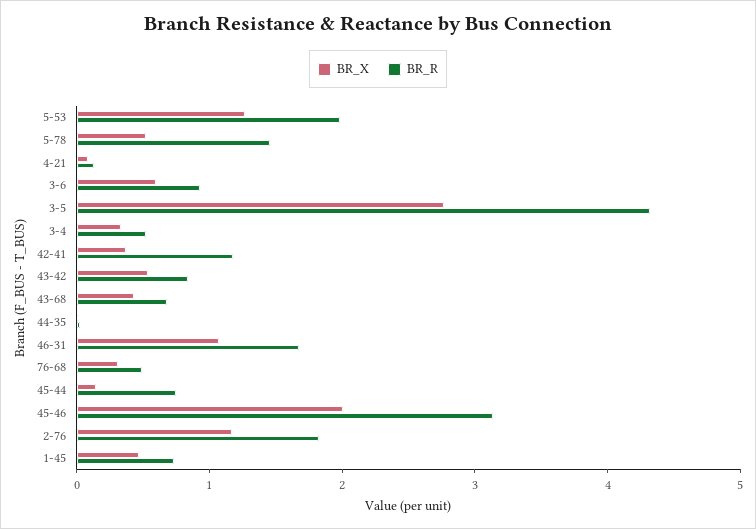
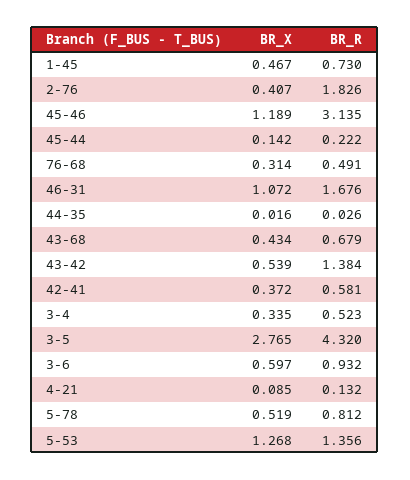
  {
    "BR_X": {
      "5-53": 1.268,
      "5-78": 0.519,
      "4-21": 0.085,
      "3-6": 0.597,
      "3-5": 2.765,
      "3-4": 0.335,
      "42-41": 0.372,
      "43-42": 0.539,
      "43-68": 0.434,
      "44-35": 0.016,
      "46-31": 1.072,
      "76-68": 0.314,
      "45-44": 0.142,
-     "45-46": 2,
+     "45-46": 1.189,
-     "2-76": 1.2,
+     "2-76": 0.407,
      "1-45": 0.467
    },
    "BR_R": {
-     "5-53": 2,
+     "5-53": 1.356,
-     "5-78": 1.4,
+     "5-78": 0.812,
      "4-21": 0.132,
      "3-6": 0.932,
      "3-5": 4.32,
      "3-4": 0.523,
-     "42-41": 1.2,
+     "42-41": 0.581,
-     "43-42": 0.8,
+     "43-42": 1.384,
      "43-68": 0.679,
      "44-35": 0.026,
      "46-31": 1.676,
      "76-68": 0.491,
-     "45-44": 0.8,
+     "45-44": 0.222,
      "45-46": 3.135,
      "2-76": 1.826,
      "1-45": 0.73
    }
  }

